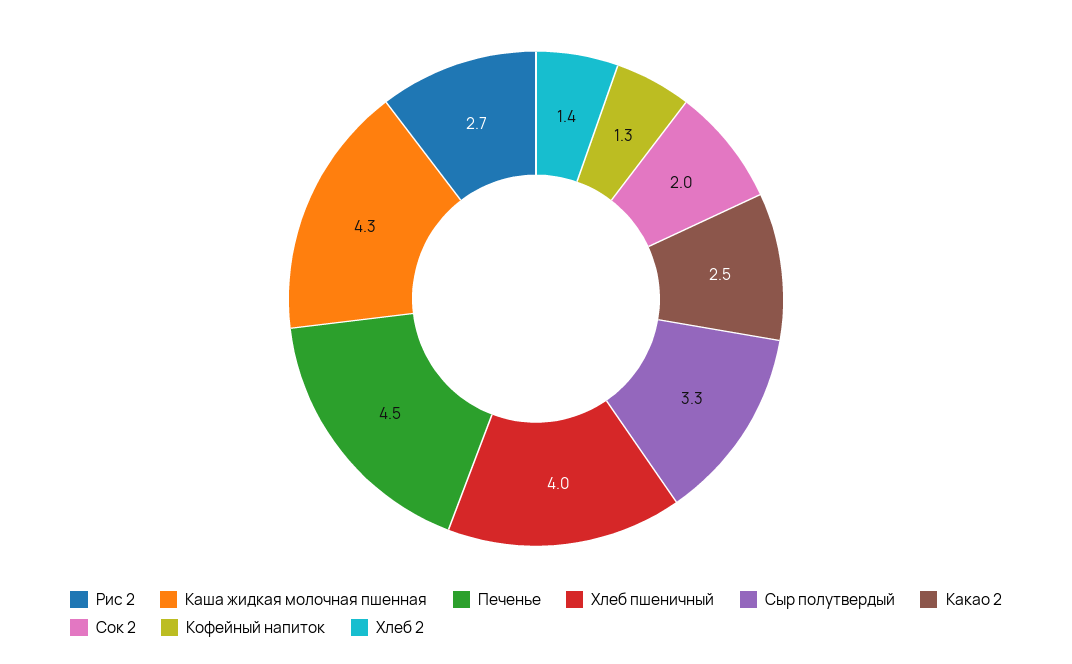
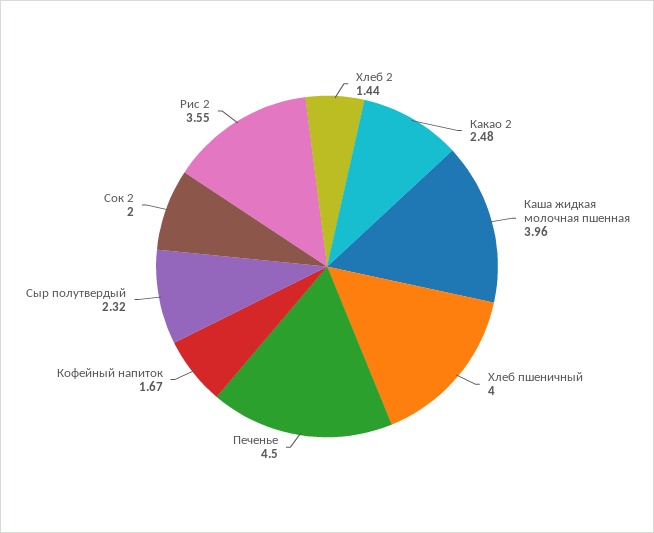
  {
-   "Рис 2": 2.7,
+   "Рис 2": 3.55,
-   "Каша жидкая молочная пшенная": 4.3,
+   "Каша жидкая молочная пшенная": 3.96,
    "Печенье": 4.5,
    "Хлеб пшеничный": 4,
-   "Сыр полутвердый": 3.3,
+   "Сыр полутвердый": 2.32,
    "Какао 2": 2.48,
    "Сок 2": 2,
-   "Кофейный напиток": 1.3,
+   "Кофейный напиток": 1.67,
    "Хлеб 2": 1.44
  }

